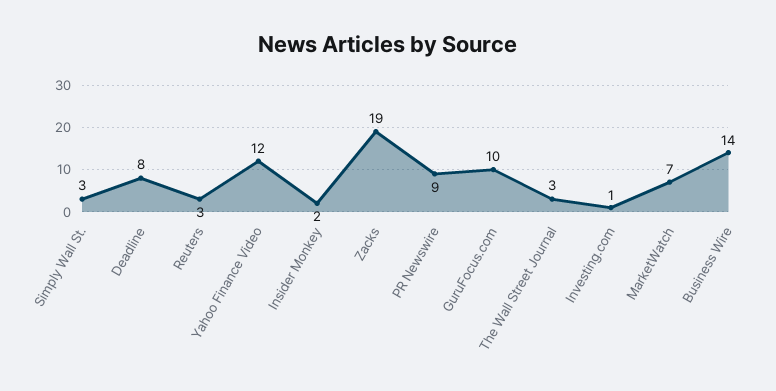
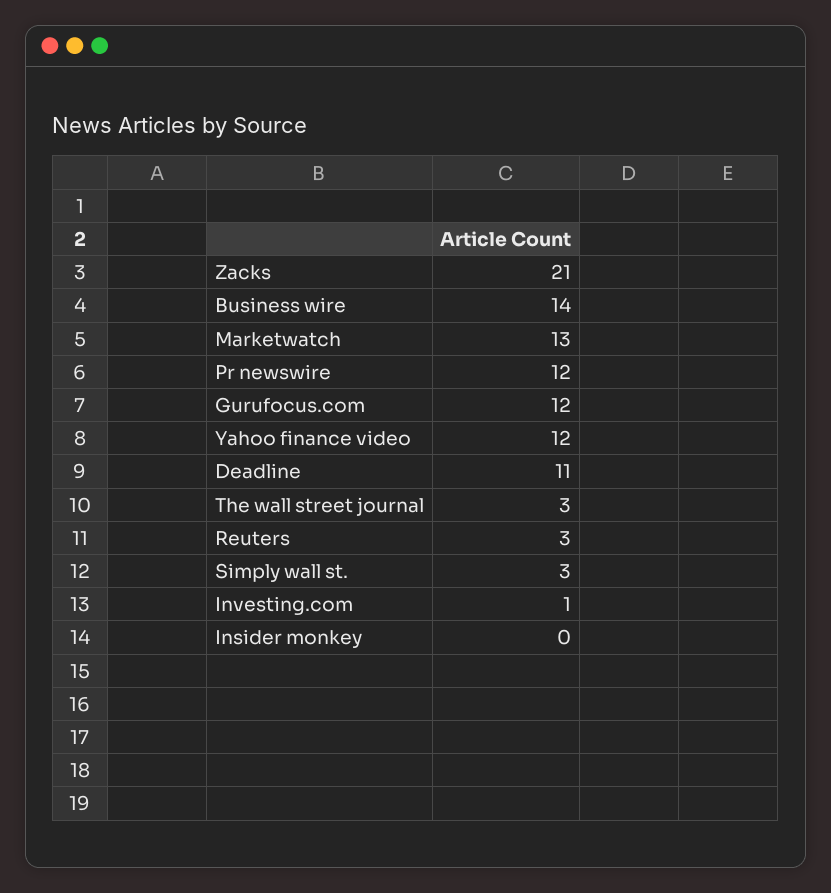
  {
    "Simply Wall St.": 3,
-   "Deadline": 8,
+   "Deadline": 11,
    "Reuters": 3,
    "Yahoo Finance Video": 12,
-   "Insider Monkey": 2,
+   "Insider Monkey": 0,
-   "Zacks": 19,
+   "Zacks": 21,
-   "PR Newswire": 9,
+   "PR Newswire": 12,
-   "GuruFocus.com": 10,
+   "GuruFocus.com": 12,
    "The Wall Street Journal": 3,
    "Investing.com": 1,
-   "MarketWatch": 7,
+   "MarketWatch": 13,
    "Business Wire": 14
  }

